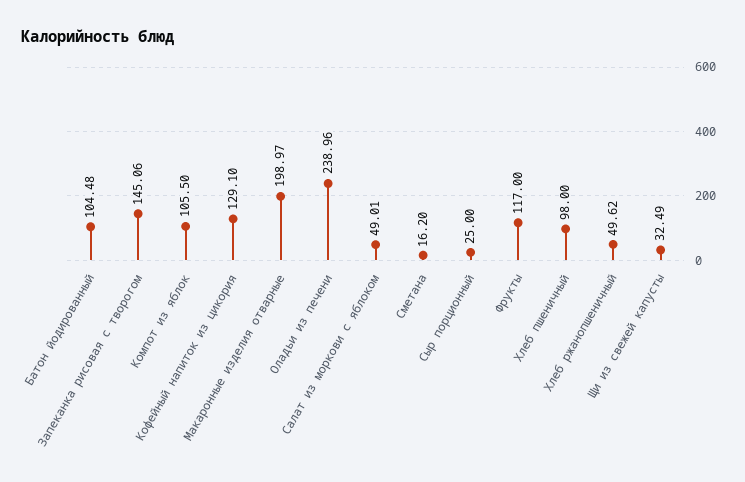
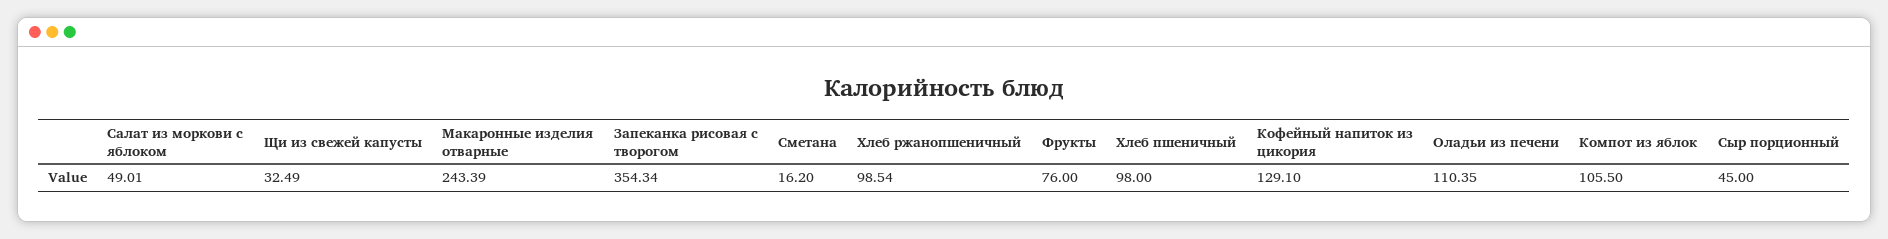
  {
-   "Батон йодированный": 104.48,
-   "Запеканка рисовая с творогом": 145.06,
+   "Запеканка рисовая с творогом": 354.34,
    "Компот из яблок": 105.5,
    "Кофейный напиток из цикория": 129.1,
-   "Макаронные изделия отварные": 198.97,
+   "Макаронные изделия отварные": 243.39,
-   "Оладьи из печени": 238.96,
+   "Оладьи из печени": 110.35,
    "Салат из моркови с яблоком": 49.01,
    "Сметана": 16.2,
-   "Сыр порционный": 25,
+   "Сыр порционный": 45,
-   "Фрукты": 117,
+   "Фрукты": 76,
    "Хлеб пшеничный": 98,
-   "Хлеб ржанопшеничный": 49.62,
+   "Хлеб ржанопшеничный": 98.54,
    "Щи из свежей капусты": 32.49
  }

